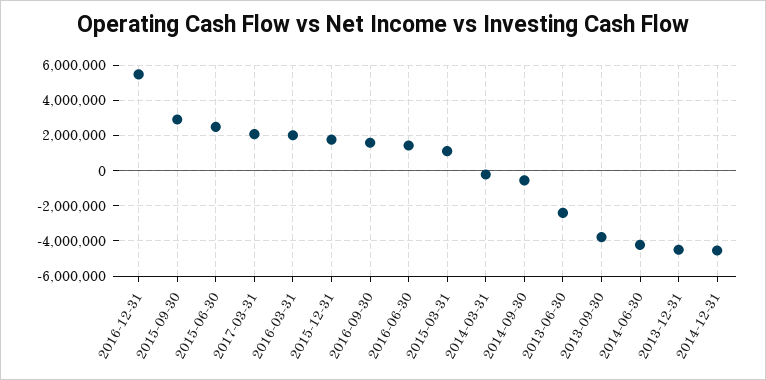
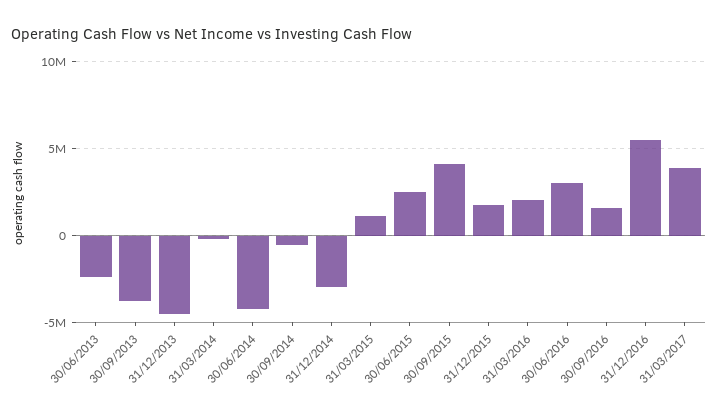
  {
    "2016-12-31": 5500000,
-   "2015-09-30": 3000000,
+   "2015-09-30": 4000000,
    "2015-06-30": 2500000,
-   "2017-03-31": 2000000,
+   "2017-03-31": 4000000,
    "2016-03-31": 2000000,
    "2015-12-31": 2000000,
    "2016-09-30": 1500000,
-   "2016-06-30": 1500000,
+   "2016-06-30": 3000000,
    "2015-03-31": 1000000,
    "2014-03-31": 0,
    "2014-09-30": -500000,
    "2013-06-30": -2500000,
    "2013-09-30": -4000000,
    "2014-06-30": -4000000,
    "2013-12-31": -4500000,
-   "2014-12-31": -4500000
+   "2014-12-31": -3000000
  }

